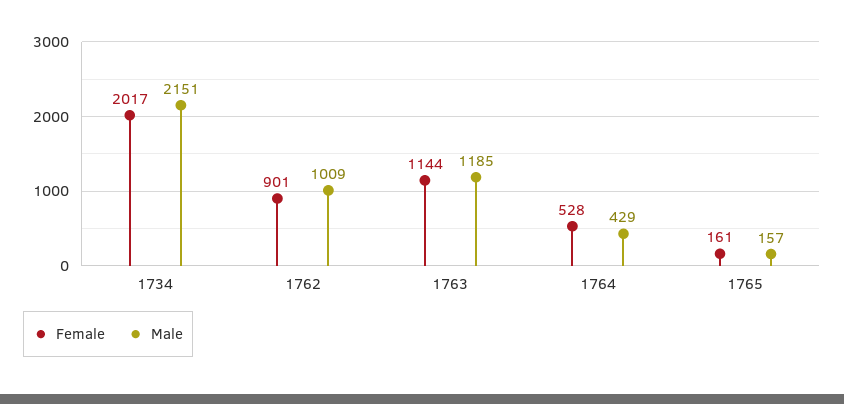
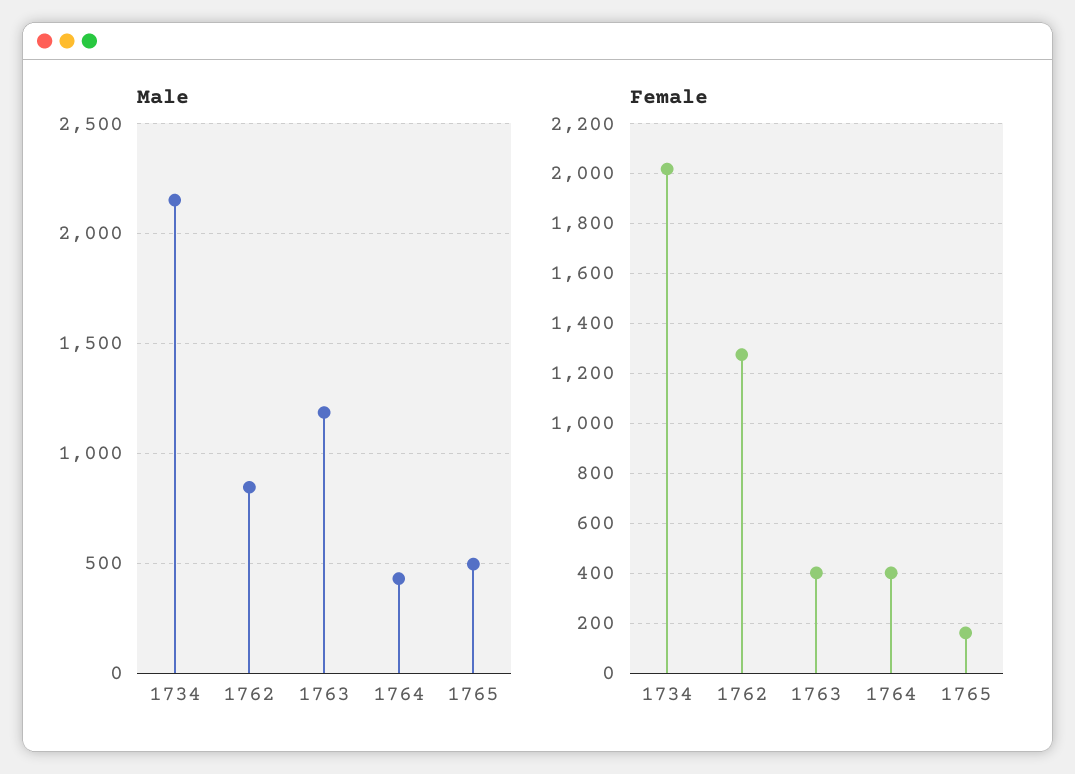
  {
    "Female": {
      "1734": 2017,
-     "1762": 901,
+     "1762": 1275,
-     "1763": 1144,
+     "1763": 400,
-     "1764": 528,
+     "1764": 400,
      "1765": 161
    },
    "Male": {
      "1734": 2151,
-     "1762": 1009,
+     "1762": 850,
      "1763": 1185,
      "1764": 429,
-     "1765": 157
+     "1765": 500
    }
  }

